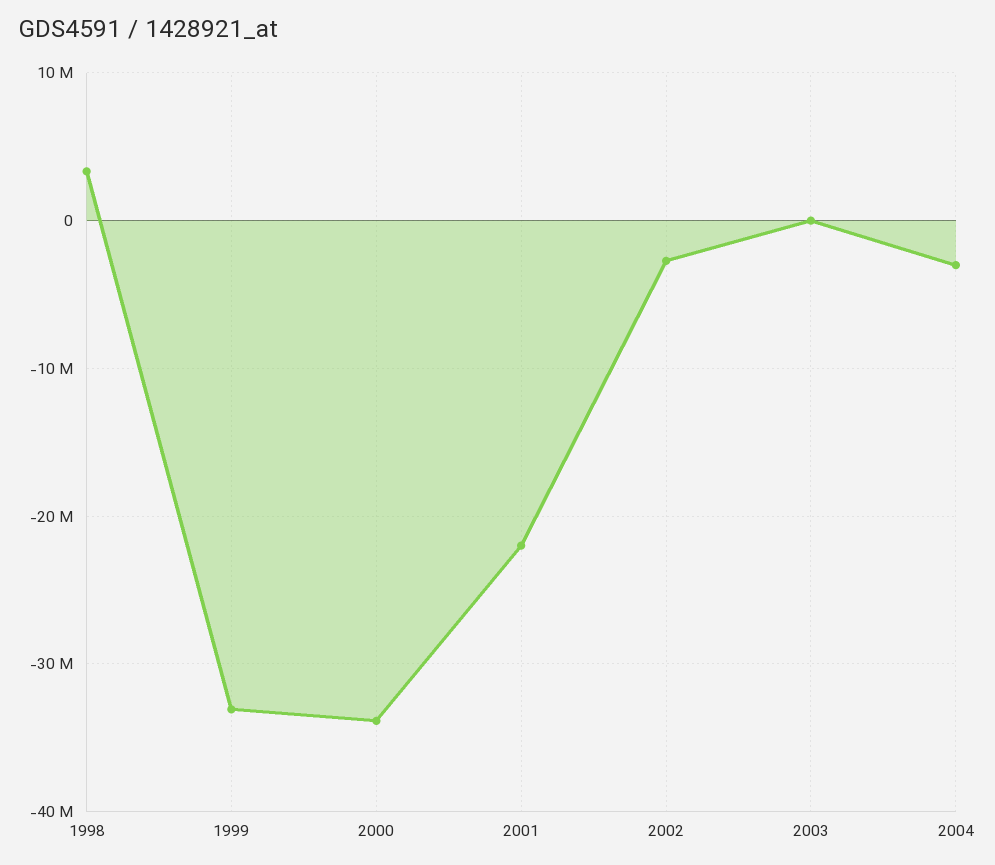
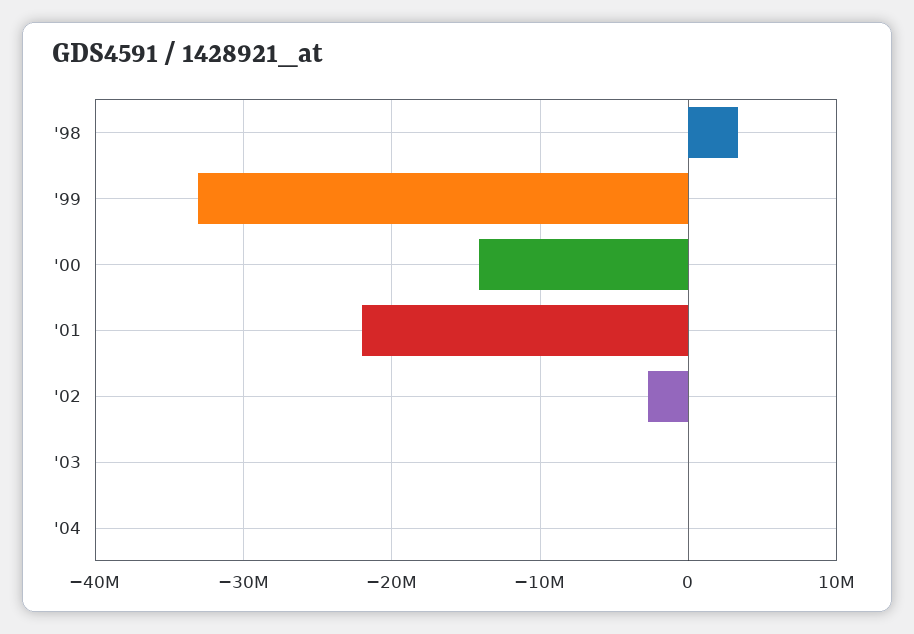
  {
    "1998": 3000000,
    "1999": -33000000,
-   "2000": -34000000,
+   "2000": -14000000,
    "2001": -22000000,
    "2002": -3000000,
    "2003": 0,
-   "2004": -3000000
+   "2004": 0
  }

